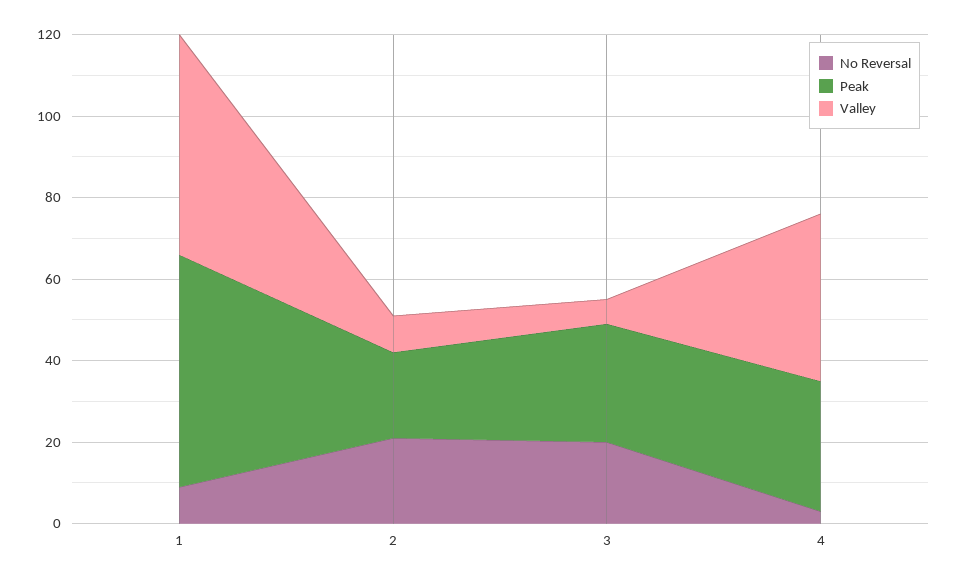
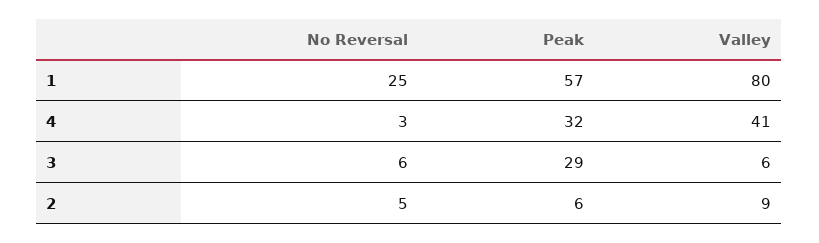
  {
    "No Reversal": {
-     "1": 10,
+     "1": 25,
-     "2": 20,
+     "2": 5,
-     "3": 20,
+     "3": 6,
      "4": 3
    },
    "Peak": {
      "1": 57,
-     "2": 20,
+     "2": 6,
      "3": 29,
      "4": 32
    },
    "Valley": {
-     "1": 55,
+     "1": 80,
      "2": 9,
      "3": 6,
      "4": 41
    }
  }

